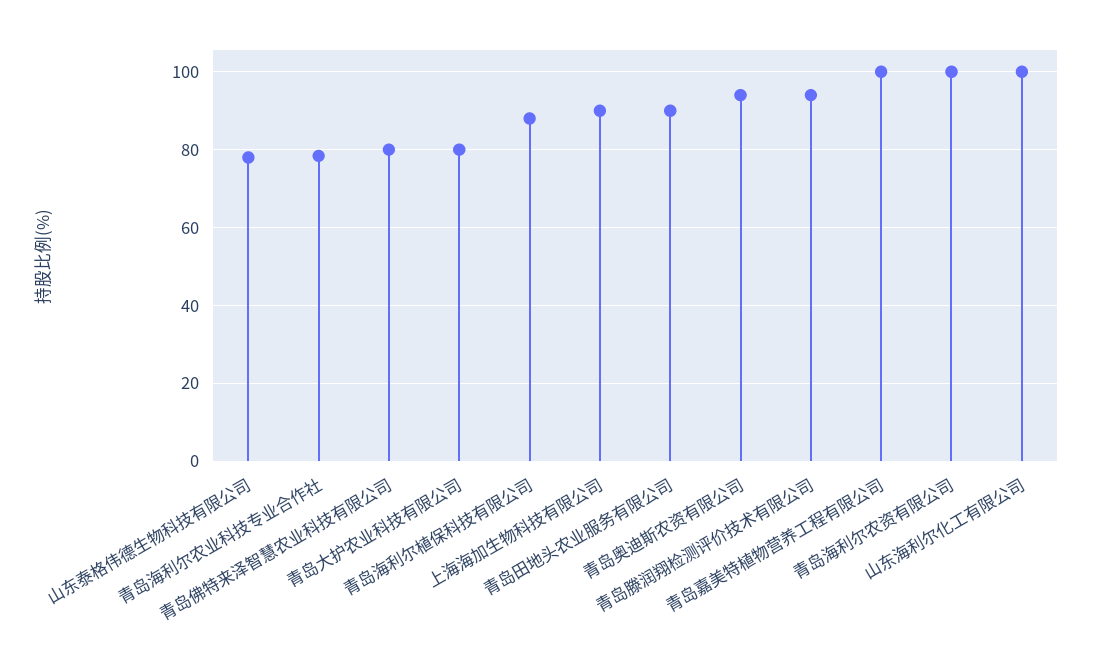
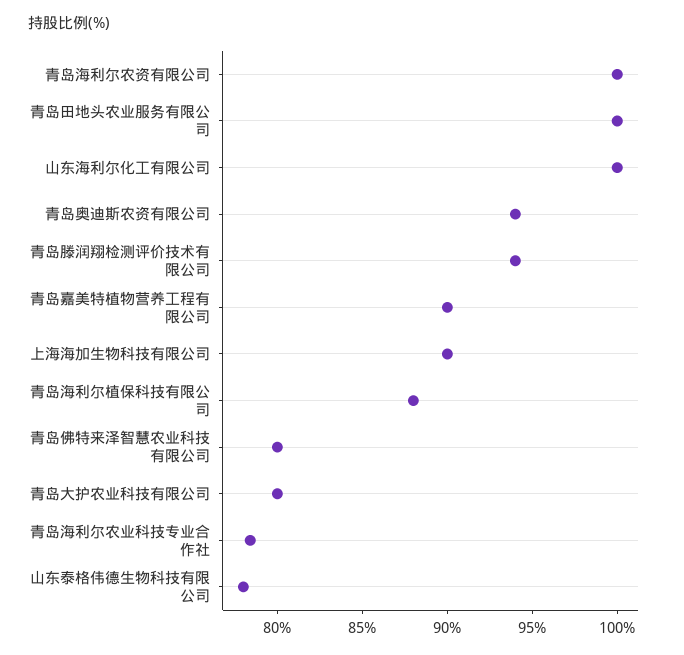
  {
    "山东泰格伟德生物科技有限公司": 78,
    "青岛海利尔农业科技专业合作社": 78,
    "青岛佛特来泽智慧农业科技有限公司": 80,
    "青岛大护农业科技有限公司": 80,
    "青岛海利尔植保科技有限公司": 88,
    "上海海加生物科技有限公司": 90,
-   "青岛田地头农业服务有限公司": 90,
+   "青岛田地头农业服务有限公司": 100,
    "青岛奥迪斯农资有限公司": 94,
    "青岛滕润翔检测评价技术有限公司": 94,
-   "青岛嘉美特植物营养工程有限公司": 100,
+   "青岛嘉美特植物营养工程有限公司": 90,
    "青岛海利尔农资有限公司": 100,
    "山东海利尔化工有限公司": 100
  }

